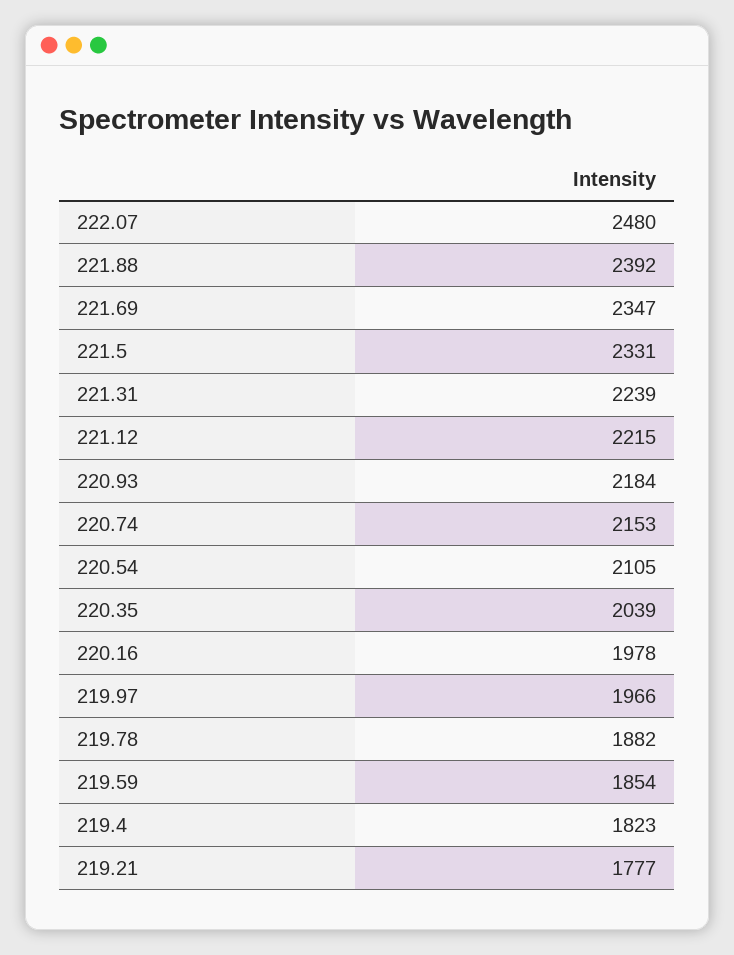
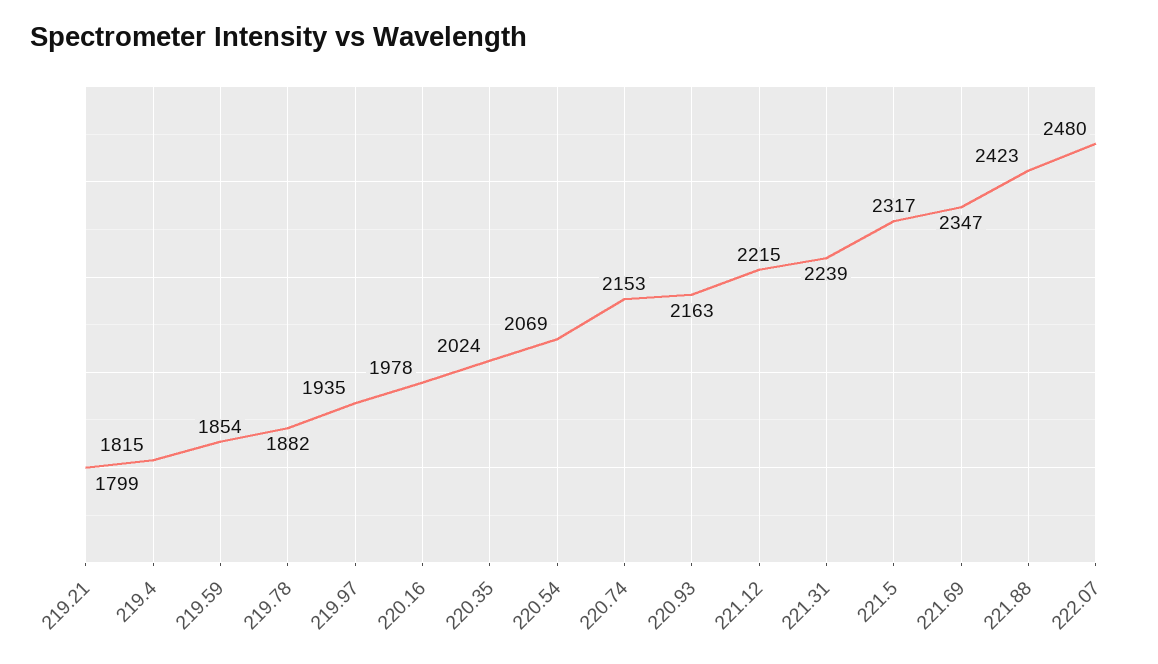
  {
    "222.07": 2480,
-   "221.88": 2392,
+   "221.88": 2423,
    "221.69": 2347,
-   "221.5": 2331,
+   "221.5": 2317,
    "221.31": 2239,
    "221.12": 2215,
-   "220.93": 2184,
+   "220.93": 2163,
    "220.74": 2153,
-   "220.54": 2105,
+   "220.54": 2069,
-   "220.35": 2039,
+   "220.35": 2024,
    "220.16": 1978,
-   "219.97": 1966,
+   "219.97": 1935,
    "219.78": 1882,
    "219.59": 1854,
-   "219.4": 1823,
+   "219.4": 1815,
-   "219.21": 1777
+   "219.21": 1799
  }

